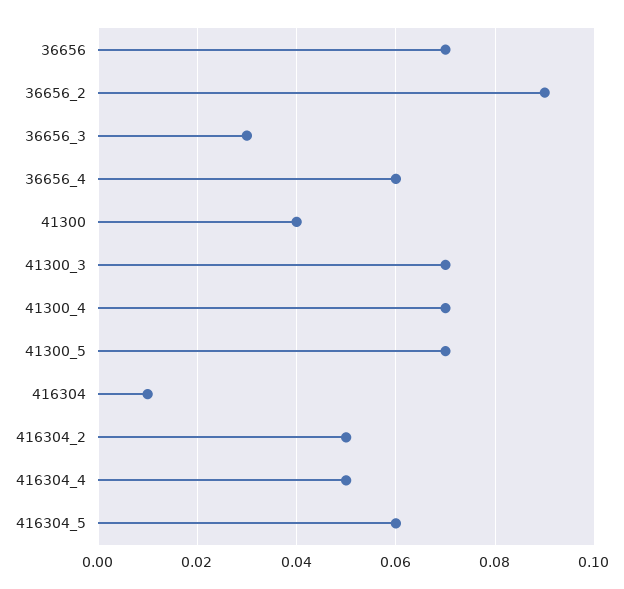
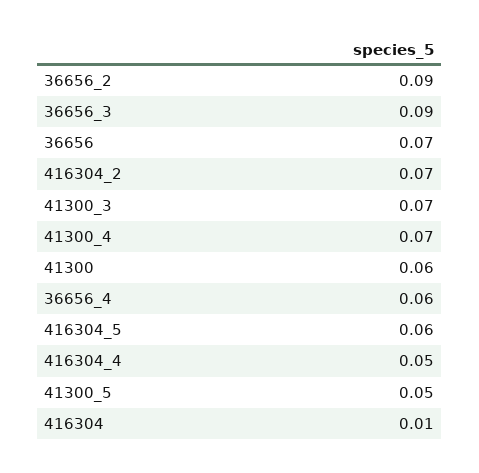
  {
    "36656": 0.07,
    "36656_2": 0.09,
-   "36656_3": 0.03,
+   "36656_3": 0.09,
    "36656_4": 0.06,
-   "41300": 0.04,
+   "41300": 0.06,
    "41300_3": 0.07,
    "41300_4": 0.07,
-   "41300_5": 0.07,
+   "41300_5": 0.05,
    "416304": 0.01,
-   "416304_2": 0.05,
+   "416304_2": 0.07,
    "416304_4": 0.05,
    "416304_5": 0.06
  }

